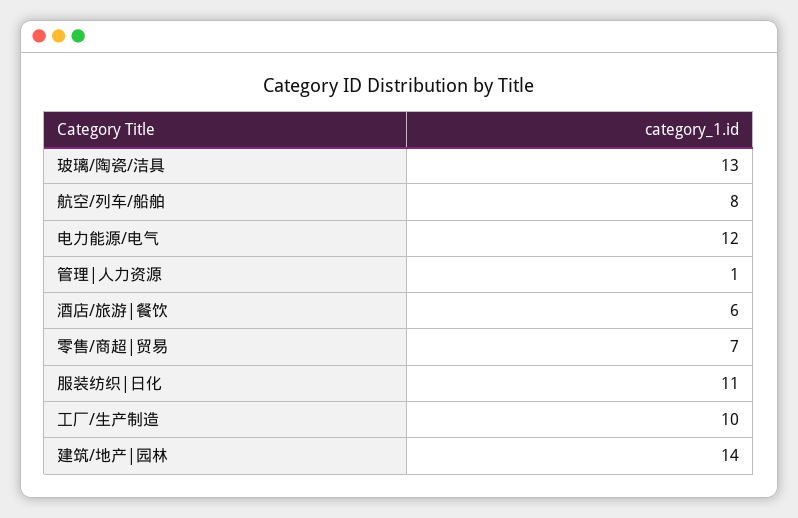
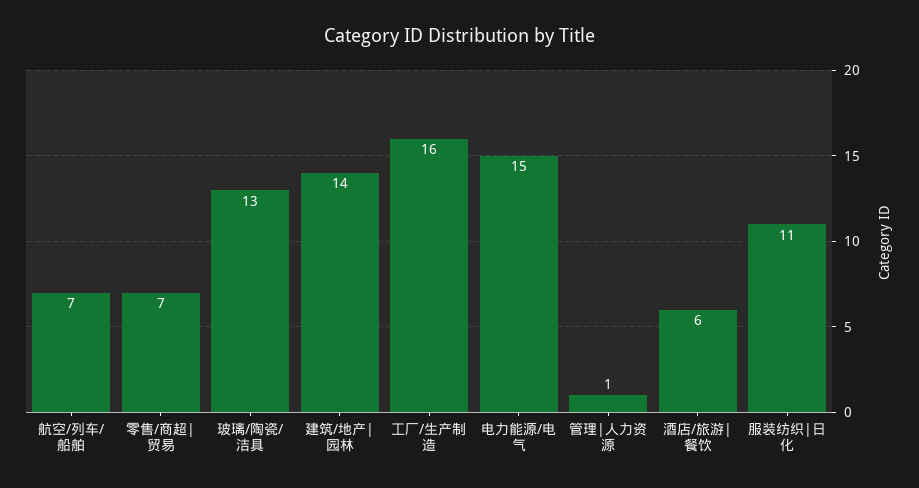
  {
    "玻璃/陶瓷/洁具": 13,
-   "航空/列车/船舶": 8,
+   "航空/列车/船舶": 7,
-   "电力能源/电气": 12,
+   "电力能源/电气": 15,
    "管理|人力资源": 1,
    "酒店/旅游|餐饮": 6,
    "零售/商超|贸易": 7,
    "服装纺织|日化": 11,
-   "工厂/生产制造": 10,
+   "工厂/生产制造": 16,
    "建筑/地产|园林": 14
  }

